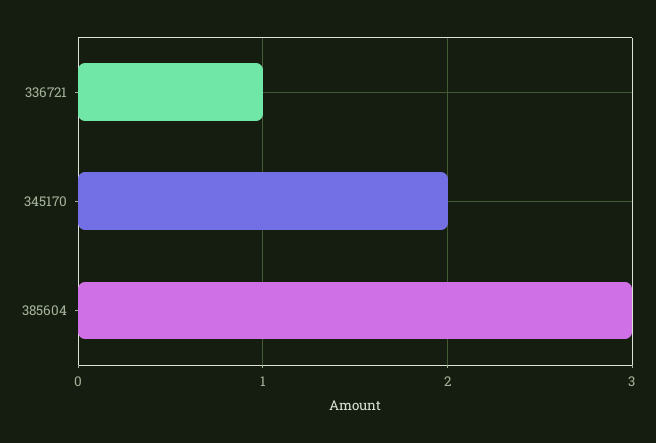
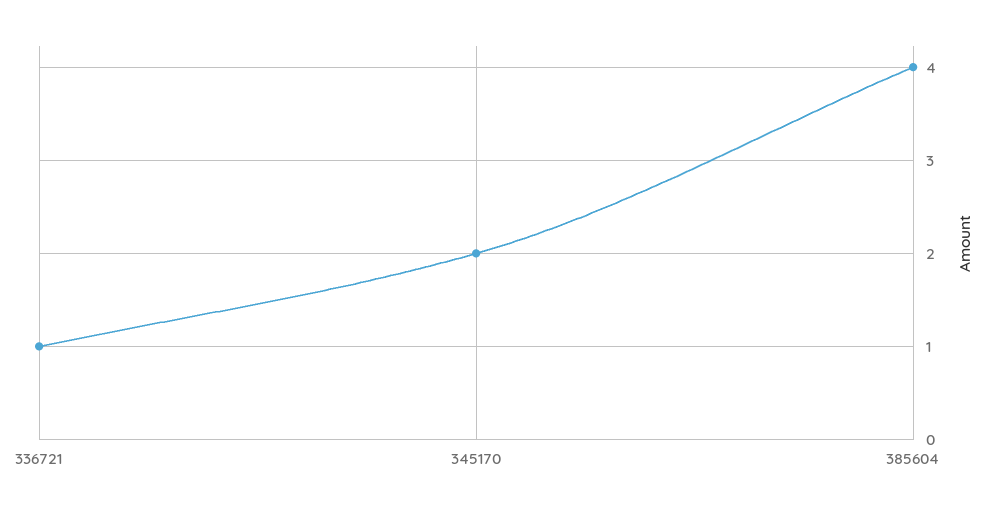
  {
    "336721": 1,
    "345170": 2,
-   "385604": 3
+   "385604": 4
  }

